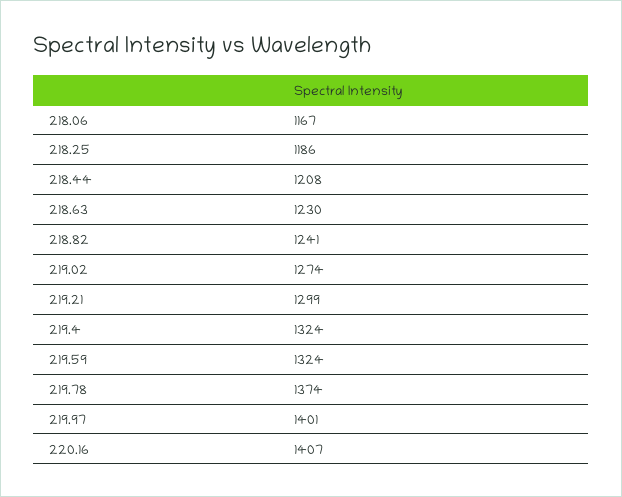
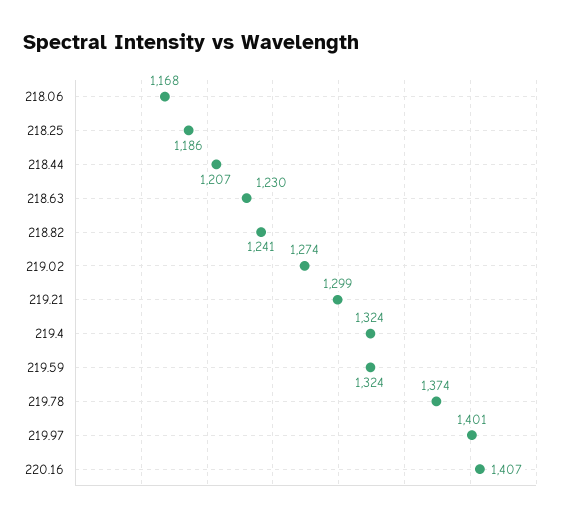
  {
-   "218.06": 1167,
+   "218.06": 1168,
    "218.25": 1186,
-   "218.44": 1208,
+   "218.44": 1207,
    "218.63": 1230,
    "218.82": 1241,
    "219.02": 1274,
    "219.21": 1299,
    "219.4": 1324,
    "219.59": 1324,
    "219.78": 1374,
    "219.97": 1401,
    "220.16": 1407
  }

